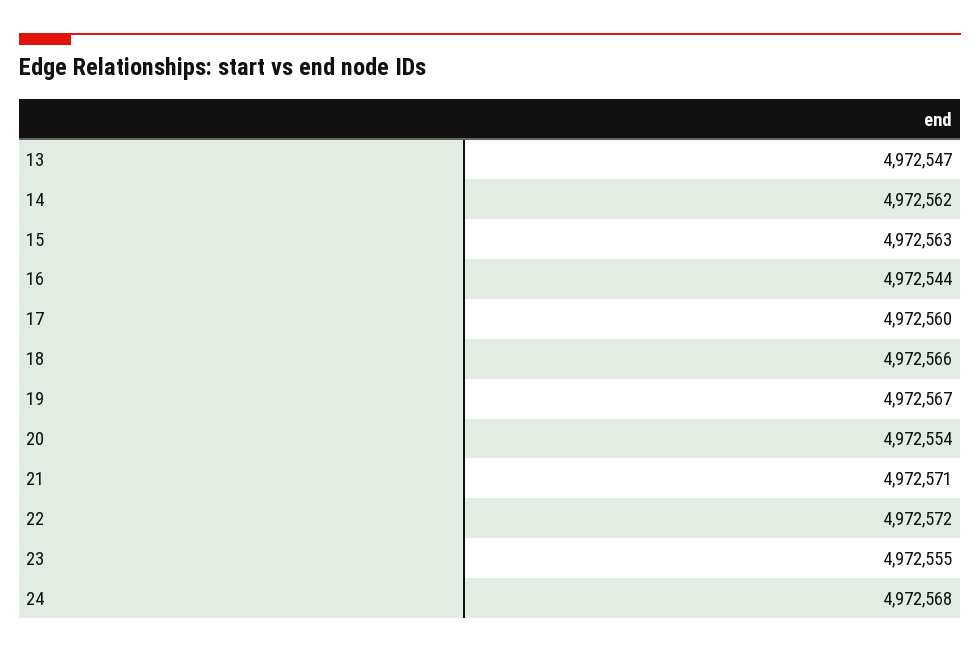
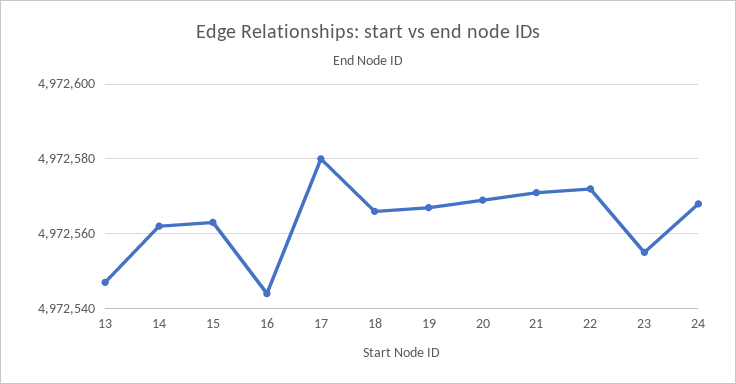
  {
    "13": 4972547,
    "14": 4972562,
    "15": 4972563,
    "16": 4972544,
-   "17": 4972560,
+   "17": 4972580,
    "18": 4972566,
    "19": 4972567,
-   "20": 4972554,
+   "20": 4972570,
    "21": 4972571,
    "22": 4972572,
    "23": 4972555,
    "24": 4972568
  }

